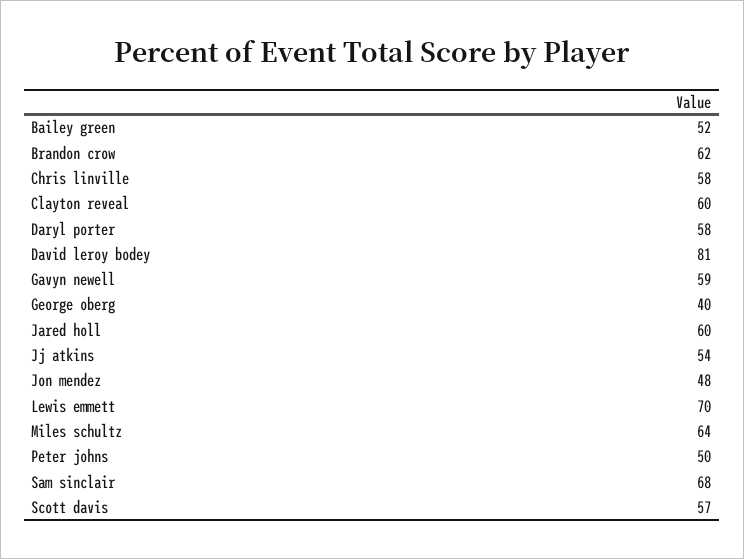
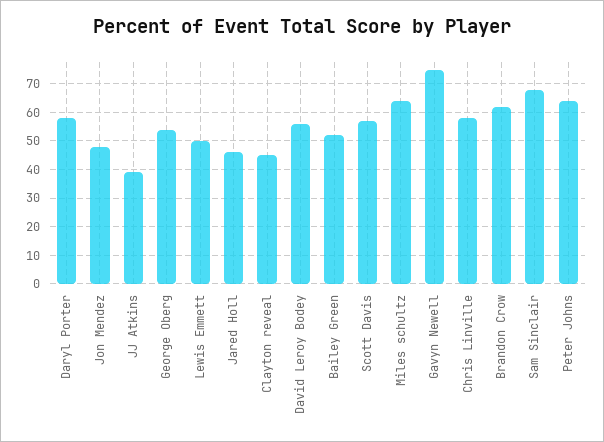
  {
    "Bailey green": 52,
    "Brandon crow": 62,
    "Chris linville": 58,
-   "Clayton reveal": 60,
+   "Clayton reveal": 45,
    "Daryl porter": 58,
-   "David leroy bodey": 81,
+   "David leroy bodey": 55,
-   "Gavyn newell": 59,
+   "Gavyn newell": 75,
-   "George oberg": 40,
+   "George oberg": 55,
-   "Jared holl": 60,
+   "Jared holl": 45,
-   "Jj atkins": 54,
+   "Jj atkins": 40,
    "Jon mendez": 48,
-   "Lewis emmett": 70,
+   "Lewis emmett": 50,
    "Miles schultz": 64,
-   "Peter johns": 50,
+   "Peter johns": 65,
    "Sam sinclair": 68,
    "Scott davis": 57
  }

